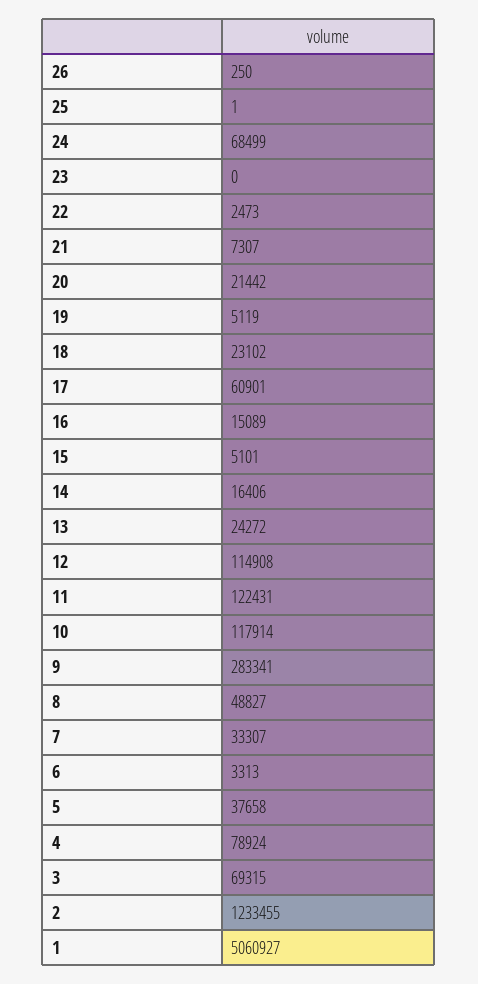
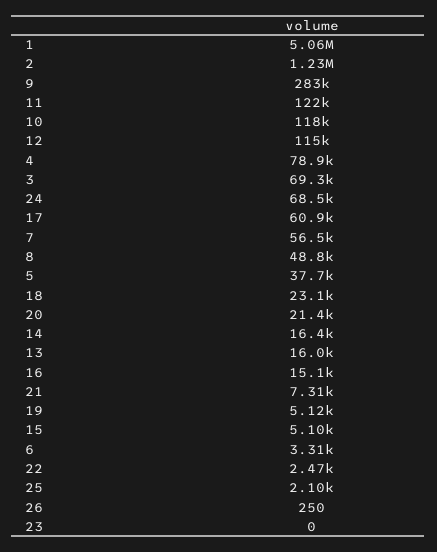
  {
    "26": 250,
-   "25": 1,
+   "25": 2100,
    "24": 68499,
    "23": 0,
    "22": 2473,
    "21": 7307,
    "20": 21442,
    "19": 5119,
    "18": 23102,
    "17": 60901,
    "16": 15089,
    "15": 5101,
    "14": 16406,
-   "13": 24272,
+   "13": 16000,
    "12": 114908,
    "11": 122431,
    "10": 117914,
    "9": 283341,
    "8": 48827,
-   "7": 33307,
+   "7": 56500,
    "6": 3313,
    "5": 37658,
    "4": 78924,
    "3": 69315,
    "2": 1233455,
    "1": 5060927
  }

